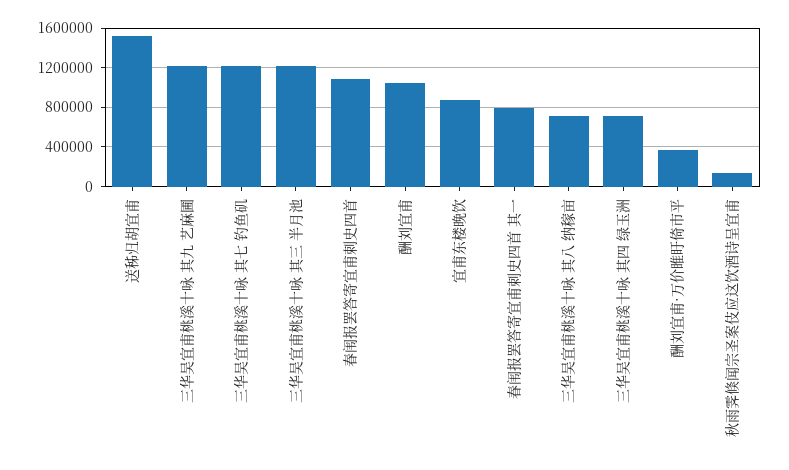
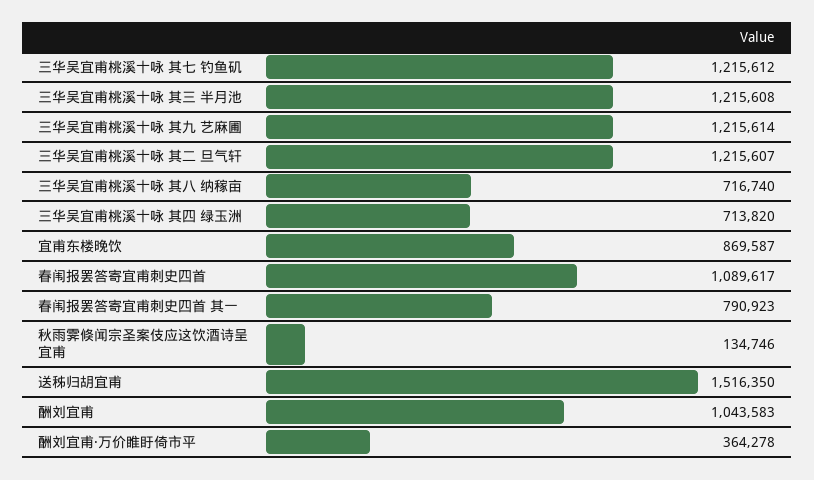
  {
    "送秭归胡宜甫": 1516350,
    "三华吴宜甫桃溪十咏 其九 艺麻圃": 1215614,
    "三华吴宜甫桃溪十咏 其七 钓鱼矶": 1215612,
    "三华吴宜甫桃溪十咏 其三 半月池": 1215608,
    "春闱报罢答寄宜甫刺史四首": 1089617,
    "酬刘宜甫": 1043583,
    "宜甫东楼晚饮": 869587,
    "春闱报罢答寄宜甫刺史四首 其一": 790923,
    "三华吴宜甫桃溪十咏 其八 纳稼亩": 716740,
    "三华吴宜甫桃溪十咏 其四 绿玉洲": 713820,
    "酬刘宜甫·万价睢盱倚市平": 364278,
-   "秋雨霁倏闻宗圣案伎应这饮酒诗呈宜甫": 134746
+   "秋雨霁倏闻宗圣案伎应这饮酒诗呈宜甫": 134746,
+   "三华吴宜甫桃溪十咏 其二 旦气轩": 1215607
  }

